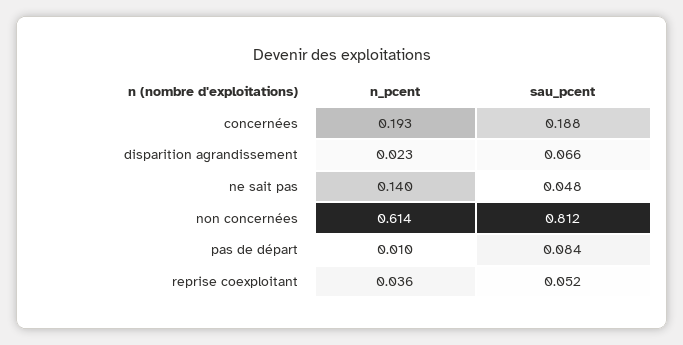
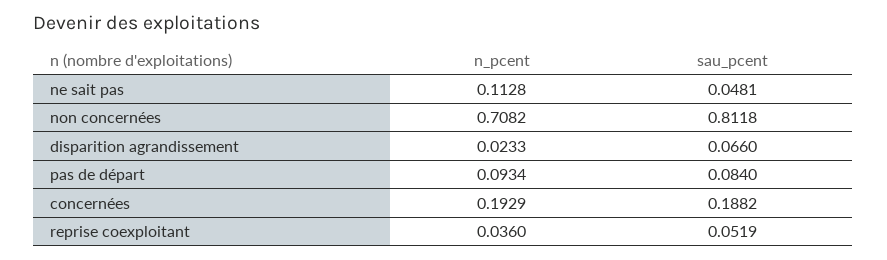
  {
    "n_pcent": {
      "concernées": 0.1929,
      "disparition agrandissement": 0.0233,
-     "ne sait pas": 0.14,
+     "ne sait pas": 0.1128,
-     "non concernées": 0.614,
+     "non concernées": 0.7082,
-     "pas de départ": 0.01,
+     "pas de départ": 0.0934,
      "reprise coexploitant": 0.036
    },
    "sau_pcent": {
      "concernées": 0.1882,
      "disparition agrandissement": 0.066,
      "ne sait pas": 0.0481,
      "non concernées": 0.8118,
      "pas de départ": 0.084,
      "reprise coexploitant": 0.0519
    }
  }

